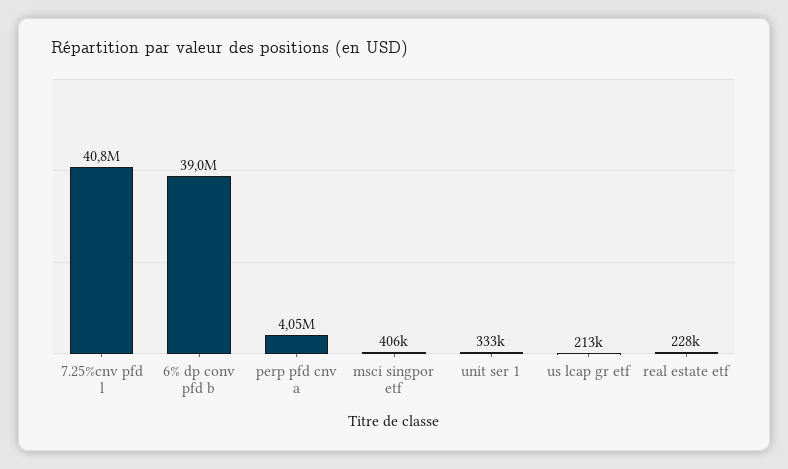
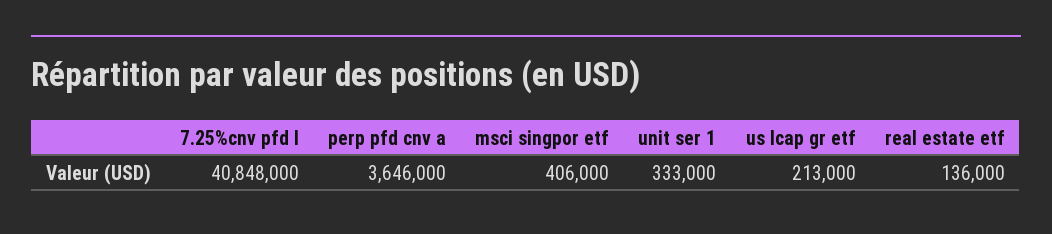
  {
    "7.25%cnv pfd l": 40848000,
-   "6% dp conv pfd b": 39000000,
-   "perp pfd cnv a": 4050000,
+   "perp pfd cnv a": 3646000,
    "msci singpor etf": 406000,
    "unit ser 1": 333000,
    "us lcap gr etf": 213000,
-   "real estate etf": 228000
+   "real estate etf": 136000
  }

